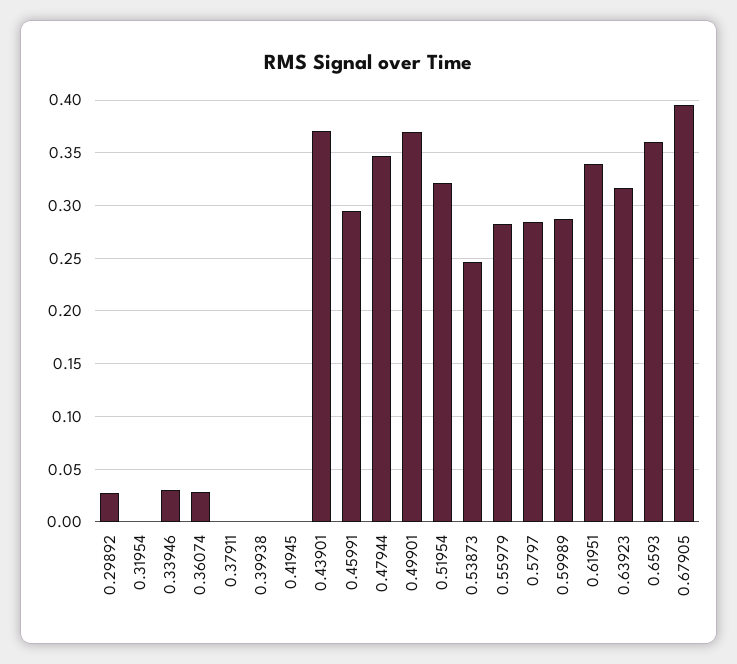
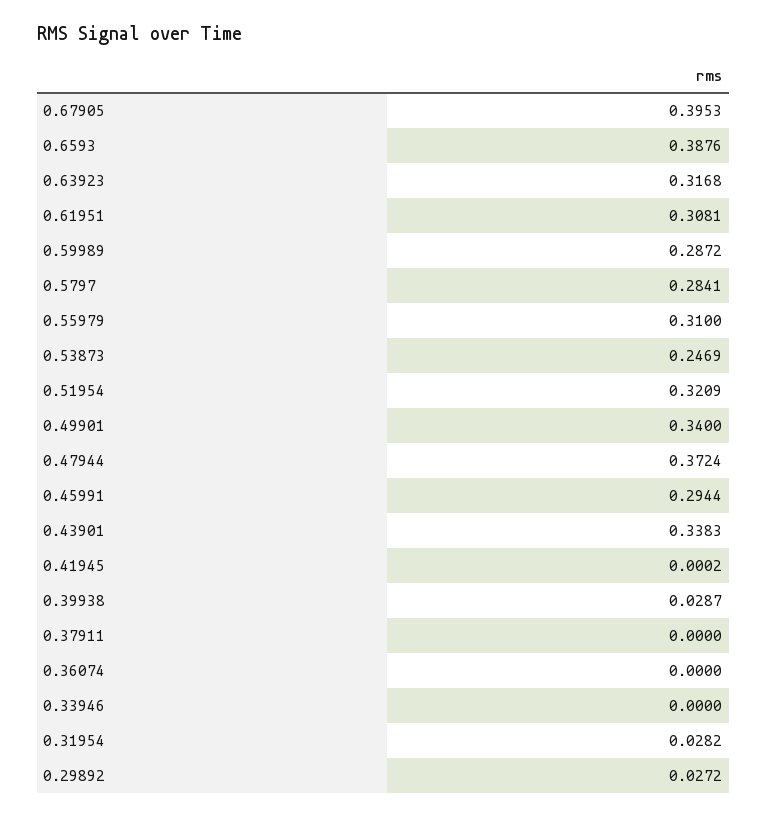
  {
    "0.29892": 0.0272,
-   "0.31954": 0,
+   "0.31954": 0.0282,
-   "0.33946": 0.03,
+   "0.33946": 0,
-   "0.36074": 0.03,
+   "0.36074": 0,
    "0.37911": 0,
-   "0.39938": 0,
+   "0.39938": 0.0287,
    "0.41945": 0.0002,
-   "0.43901": 0.37,
+   "0.43901": 0.3383,
    "0.45991": 0.2944,
-   "0.47944": 0.35,
+   "0.47944": 0.3724,
-   "0.49901": 0.37,
+   "0.49901": 0.34,
    "0.51954": 0.3209,
    "0.53873": 0.2469,
-   "0.55979": 0.28,
+   "0.55979": 0.31,
    "0.5797": 0.2841,
    "0.59989": 0.2872,
-   "0.61951": 0.34,
+   "0.61951": 0.3081,
    "0.63923": 0.3168,
-   "0.6593": 0.36,
+   "0.6593": 0.3876,
    "0.67905": 0.3953
  }

